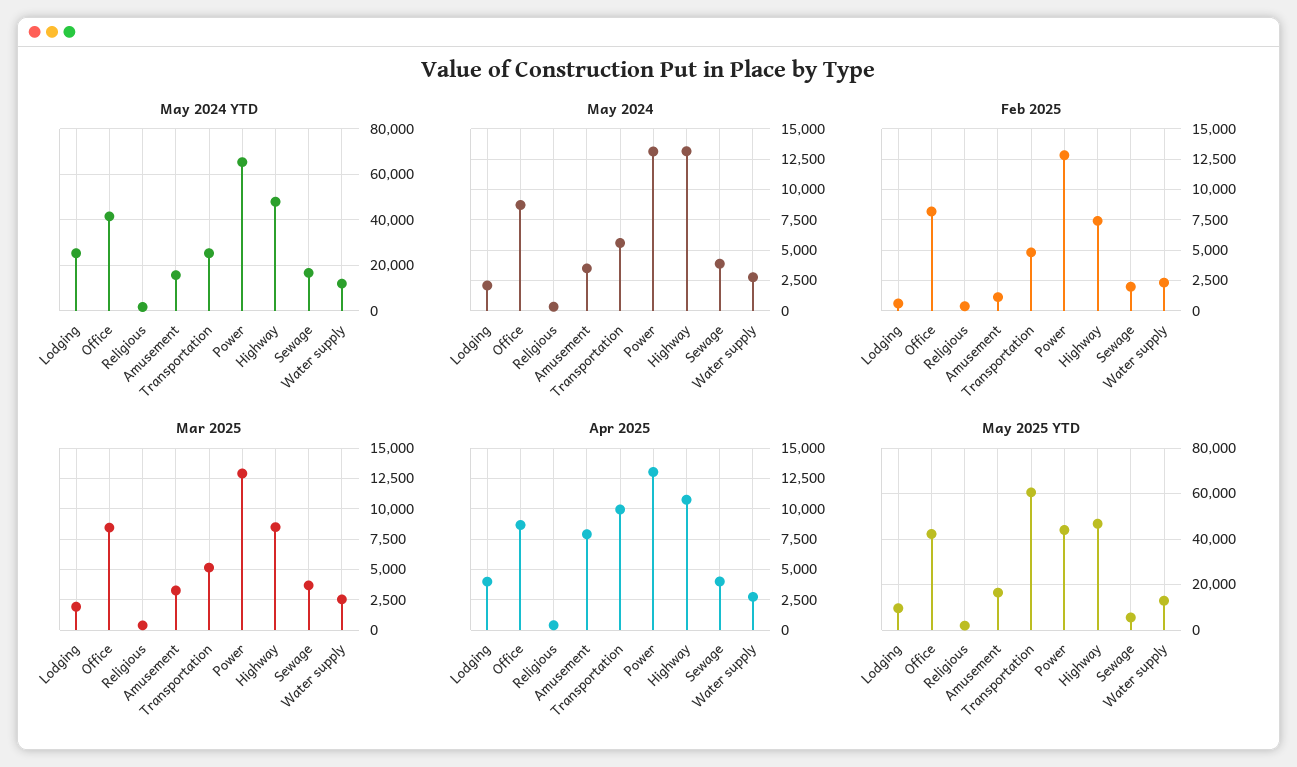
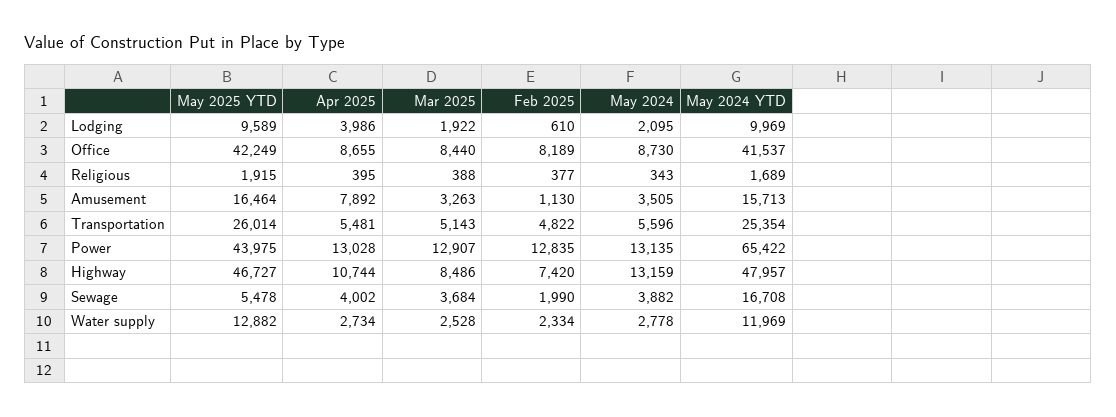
  {
    "May 2024 YTD": {
-     "Lodging": 25000,
+     "Lodging": 9969,
      "Office": 41537,
      "Religious": 1689,
      "Amusement": 15713,
      "Transportation": 25354,
      "Power": 65422,
      "Highway": 47957,
      "Sewage": 16708,
      "Water supply": 11969
    },
    "May 2024": {
      "Lodging": 2095,
      "Office": 8730,
      "Religious": 343,
      "Amusement": 3505,
      "Transportation": 5596,
      "Power": 13135,
      "Highway": 13159,
      "Sewage": 3882,
      "Water supply": 2778
    },
    "Feb 2025": {
      "Lodging": 610,
      "Office": 8189,
      "Religious": 377,
      "Amusement": 1130,
      "Transportation": 4822,
      "Power": 12835,
      "Highway": 7420,
      "Sewage": 1990,
      "Water supply": 2334
    },
    "Mar 2025": {
      "Lodging": 1922,
      "Office": 8440,
      "Religious": 388,
      "Amusement": 3263,
      "Transportation": 5143,
      "Power": 12907,
      "Highway": 8486,
      "Sewage": 3684,
      "Water supply": 2528
    },
    "Apr 2025": {
      "Lodging": 3986,
      "Office": 8655,
      "Religious": 395,
      "Amusement": 7892,
-     "Transportation": 10000,
+     "Transportation": 5481,
      "Power": 13028,
      "Highway": 10744,
      "Sewage": 4002,
      "Water supply": 2734
    },
    "May 2025 YTD": {
      "Lodging": 9589,
      "Office": 42249,
      "Religious": 1915,
      "Amusement": 16464,
-     "Transportation": 60000,
+     "Transportation": 26014,
      "Power": 43975,
      "Highway": 46727,
      "Sewage": 5478,
      "Water supply": 12882
    }
  }

